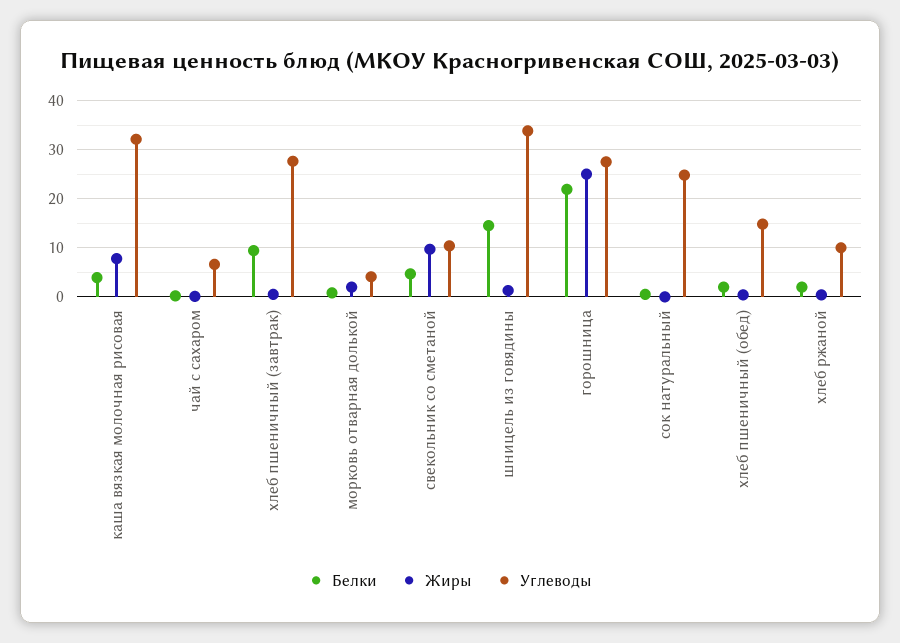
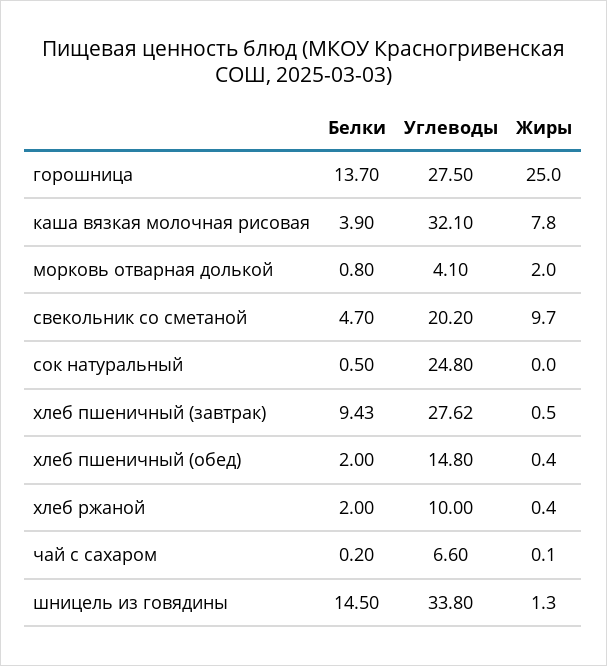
  {
    "Белки": {
      "каша вязкая молочная рисовая": 3.9,
      "чай с сахаром": 0.2,
      "хлеб пшеничный (завтрак)": 9.43,
      "морковь отварная долькой": 0.8,
      "свекольник со сметаной": 4.7,
      "шницель из говядины": 14.5,
-     "горошница": 22,
+     "горошница": 13.7,
      "сок натуральный": 0.5,
      "хлеб пшеничный (обед)": 2,
      "хлеб ржаной": 2
    },
    "Жиры": {
      "каша вязкая молочная рисовая": 7.8,
      "чай с сахаром": 0.1,
      "хлеб пшеничный (завтрак)": 0.5,
      "морковь отварная долькой": 2,
      "свекольник со сметаной": 9.7,
      "шницель из говядины": 1.3,
      "горошница": 25,
      "сок натуральный": 0,
      "хлеб пшеничный (обед)": 0.4,
      "хлеб ржаной": 0.4
    },
    "Углеводы": {
      "каша вязкая молочная рисовая": 32.1,
      "чай с сахаром": 6.6,
      "хлеб пшеничный (завтрак)": 27.62,
      "морковь отварная долькой": 4.1,
-     "свекольник со сметаной": 10,
+     "свекольник со сметаной": 20.2,
      "шницель из говядины": 33.8,
      "горошница": 27.5,
      "сок натуральный": 24.8,
      "хлеб пшеничный (обед)": 14.8,
      "хлеб ржаной": 10
    }
  }

